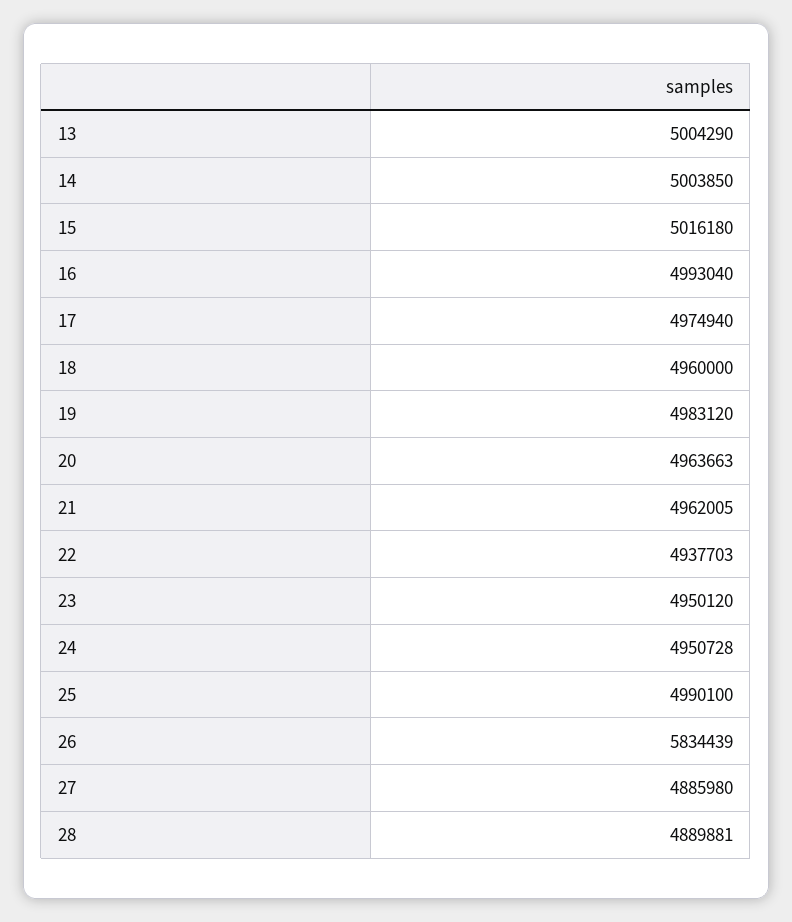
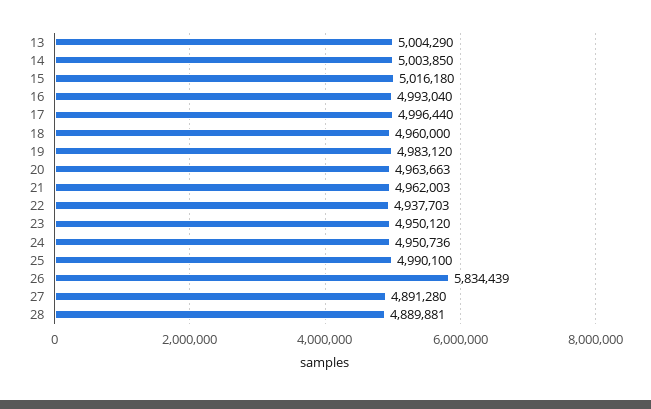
  {
    "13": 5004290,
    "14": 5003850,
    "15": 5016180,
    "16": 4993040,
-   "17": 4974940,
+   "17": 4996440,
    "18": 4960000,
    "19": 4983120,
    "20": 4963663,
-   "21": 4962005,
+   "21": 4962003,
    "22": 4937703,
    "23": 4950120,
-   "24": 4950728,
+   "24": 4950736,
    "25": 4990100,
    "26": 5834439,
-   "27": 4885980,
+   "27": 4891280,
    "28": 4889881
  }

